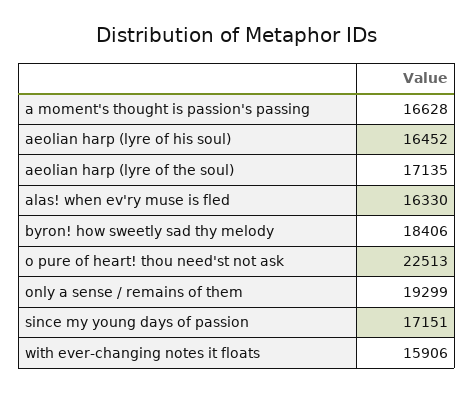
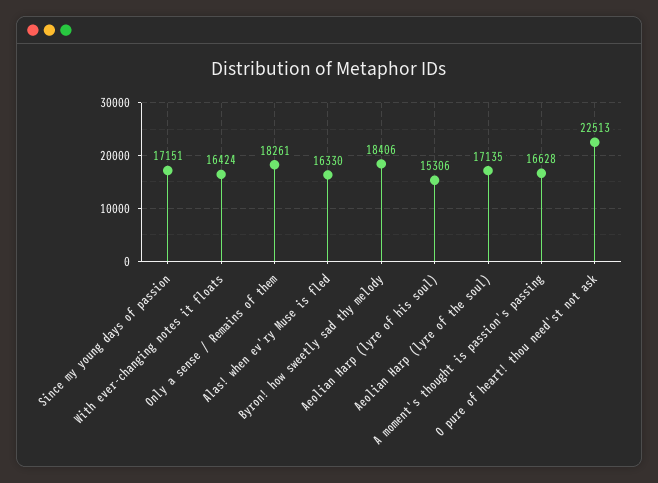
  {
    "a moment's thought is passion's passing": 16628,
-   "aeolian harp (lyre of his soul)": 16452,
+   "aeolian harp (lyre of his soul)": 15306,
    "aeolian harp (lyre of the soul)": 17135,
    "alas! when ev'ry muse is fled": 16330,
    "byron! how sweetly sad thy melody": 18406,
    "o pure of heart! thou need'st not ask": 22513,
-   "only a sense / remains of them": 19299,
+   "only a sense / remains of them": 18261,
    "since my young days of passion": 17151,
-   "with ever-changing notes it floats": 15906
+   "with ever-changing notes it floats": 16424
  }

